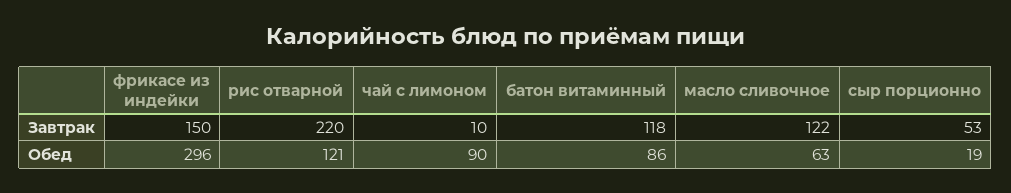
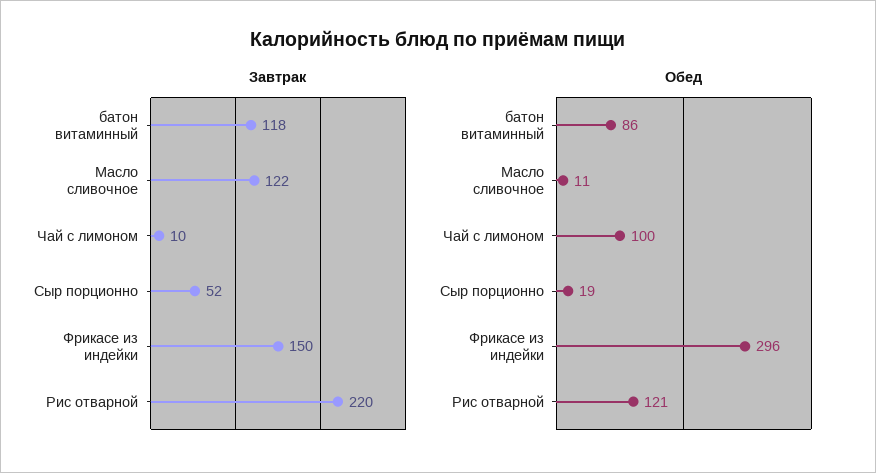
  {
    "Завтрак": {
      "фрикасе из индейки": 150,
      "рис отварной": 220,
      "чай с лимоном": 10,
      "батон витаминный": 118,
      "масло сливочное": 122,
-     "сыр порционно": 53
+     "сыр порционно": 52
    },
    "Обед": {
      "фрикасе из индейки": 296,
      "рис отварной": 121,
-     "чай с лимоном": 90,
+     "чай с лимоном": 100,
      "батон витаминный": 86,
-     "масло сливочное": 63,
+     "масло сливочное": 11,
      "сыр порционно": 19
    }
  }

